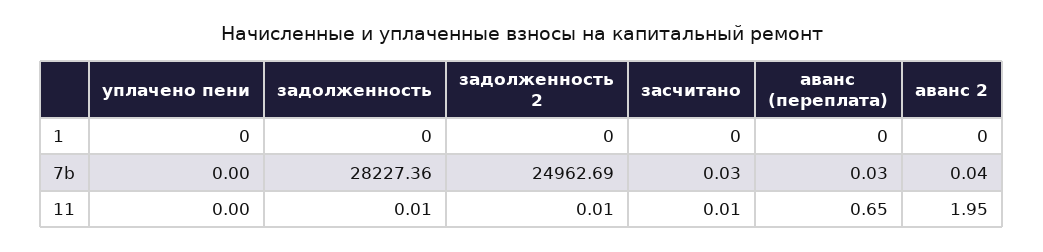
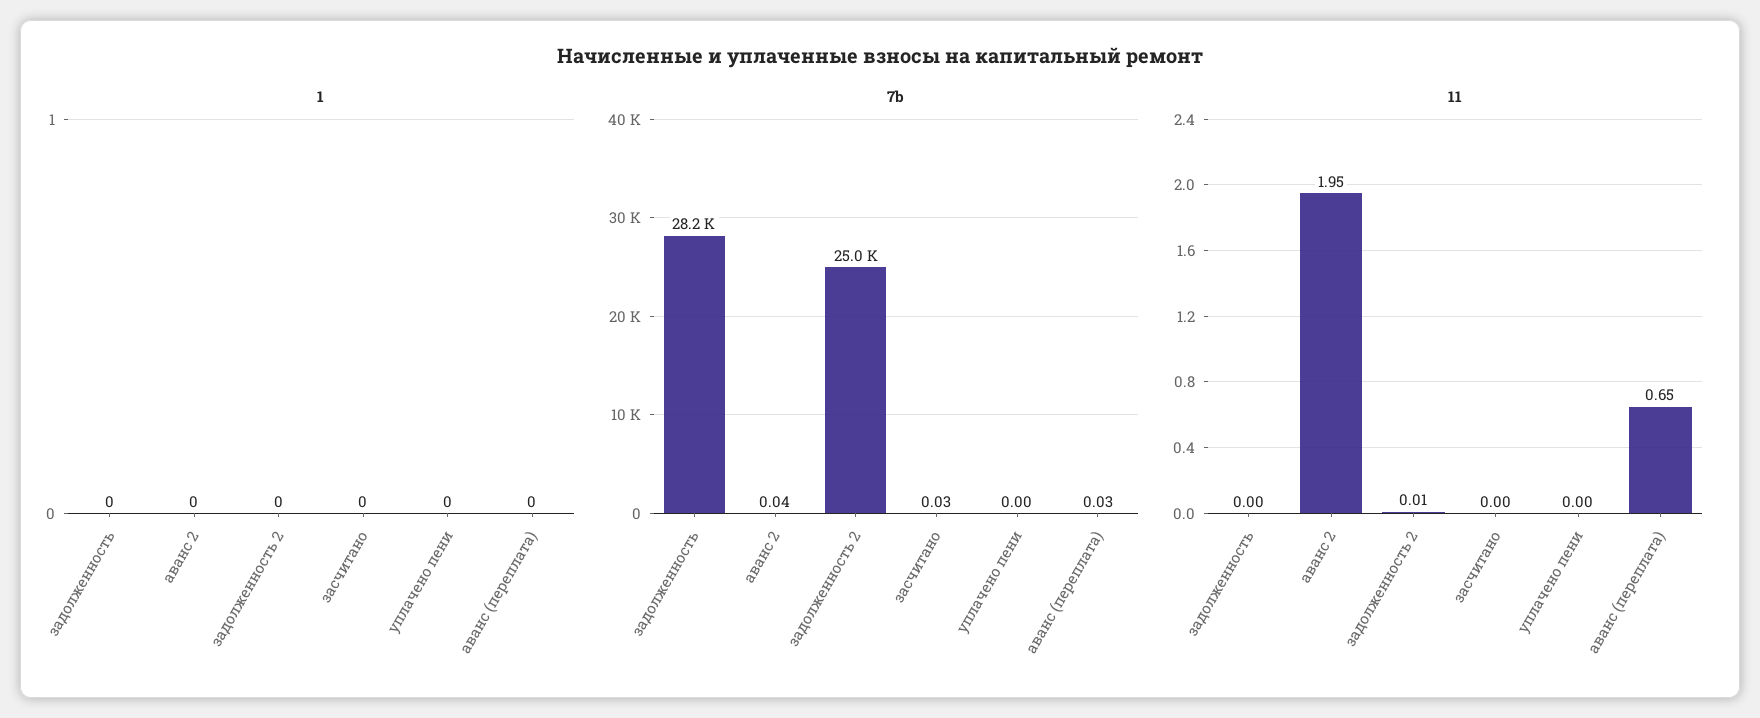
  {
    "1": {
      "уплачено пени": 0,
      "задолженность": 0,
      "задолженность 2": 0,
      "засчитано": 0,
      "аванс (переплата)": 0,
      "аванс 2": 0
    },
    "7b": {
      "уплачено пени": 0,
      "задолженность": 28227.36,
      "задолженность 2": 24962.69,
      "засчитано": 0.03,
      "аванс (переплата)": 0.03,
      "аванс 2": 0.04
    },
    "11": {
      "уплачено пени": 0,
-     "задолженность": 0.01,
+     "задолженность": 0,
      "задолженность 2": 0.01,
-     "засчитано": 0.01,
+     "засчитано": 0,
      "аванс (переплата)": 0.65,
      "аванс 2": 1.95
    }
  }

